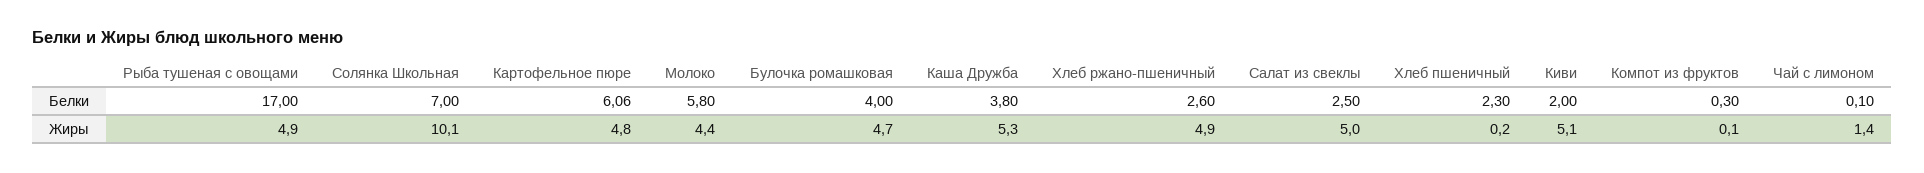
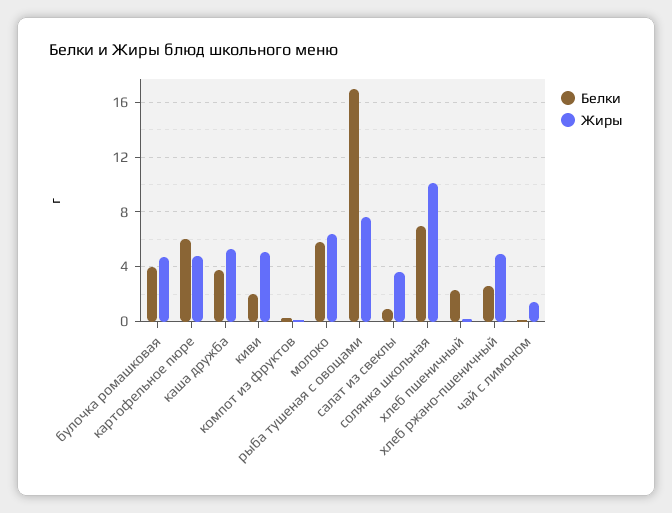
  {
    "Белки": {
      "Рыба тушеная с овощами": 17,
      "Солянка Школьная": 7,
      "Картофельное пюре": 6.06,
      "Молоко": 5.8,
      "Булочка ромашковая": 4,
      "Каша Дружба": 3.8,
      "Хлеб ржано-пшеничный": 2.6,
-     "Салат из свеклы": 2.5,
+     "Салат из свеклы": 1,
      "Хлеб пшеничный": 2.3,
      "Киви": 2,
      "Компот из фруктов": 0.3,
      "Чай с лимоном": 0.1
    },
    "Жиры": {
-     "Рыба тушеная с овощами": 4.9,
+     "Рыба тушеная с овощами": 7.5,
      "Солянка Школьная": 10.1,
      "Картофельное пюре": 4.8,
-     "Молоко": 4.4,
+     "Молоко": 6.5,
      "Булочка ромашковая": 4.7,
      "Каша Дружба": 5.3,
      "Хлеб ржано-пшеничный": 4.9,
-     "Салат из свеклы": 5,
+     "Салат из свеклы": 3.5,
      "Хлеб пшеничный": 0.2,
      "Киви": 5.1,
      "Компот из фруктов": 0.1,
      "Чай с лимоном": 1.4
    }
  }

